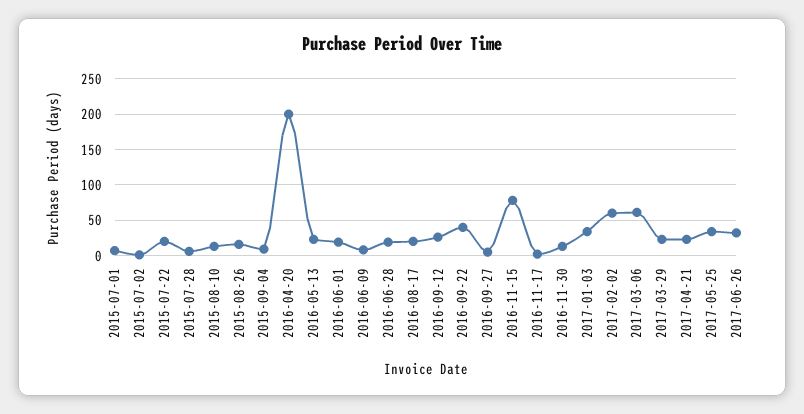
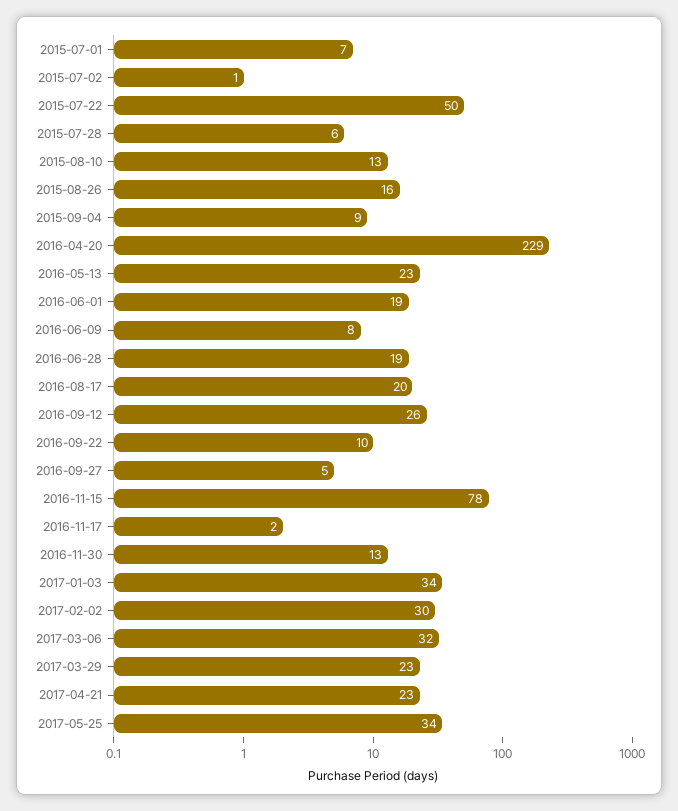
  {
    "2015-07-01": 7,
    "2015-07-02": 1,
-   "2015-07-22": 20,
+   "2015-07-22": 50,
    "2015-07-28": 6,
    "2015-08-10": 13,
    "2015-08-26": 16,
    "2015-09-04": 9,
-   "2016-04-20": 200,
+   "2016-04-20": 229,
    "2016-05-13": 23,
    "2016-06-01": 19,
    "2016-06-09": 8,
    "2016-06-28": 19,
    "2016-08-17": 20,
    "2016-09-12": 26,
-   "2016-09-22": 40,
+   "2016-09-22": 10,
    "2016-09-27": 5,
    "2016-11-15": 78,
    "2016-11-17": 2,
    "2016-11-30": 13,
    "2017-01-03": 34,
-   "2017-02-02": 60,
+   "2017-02-02": 30,
-   "2017-03-06": 60,
+   "2017-03-06": 32,
    "2017-03-29": 23,
    "2017-04-21": 23,
-   "2017-05-25": 34,
+   "2017-05-25": 34
-   "2017-06-26": 30
  }

